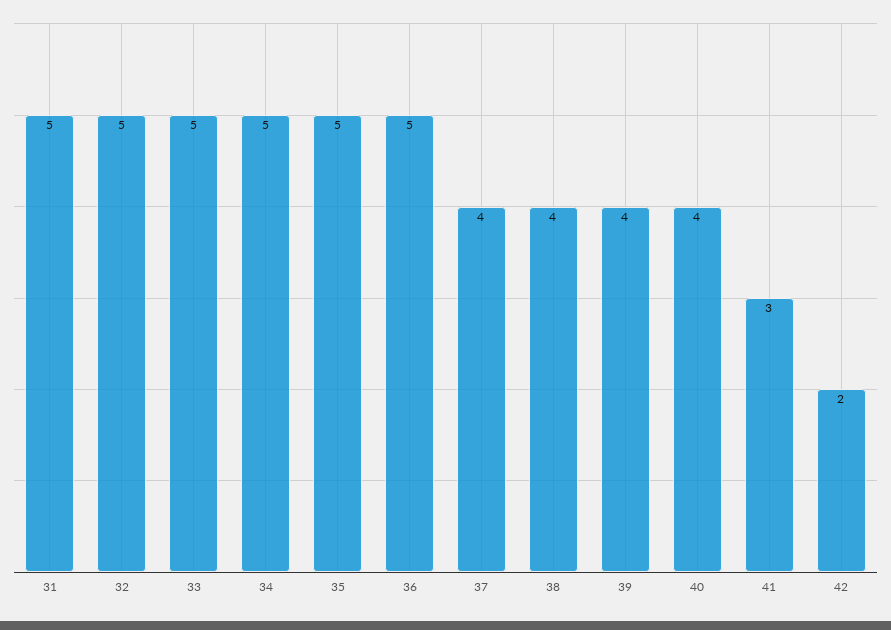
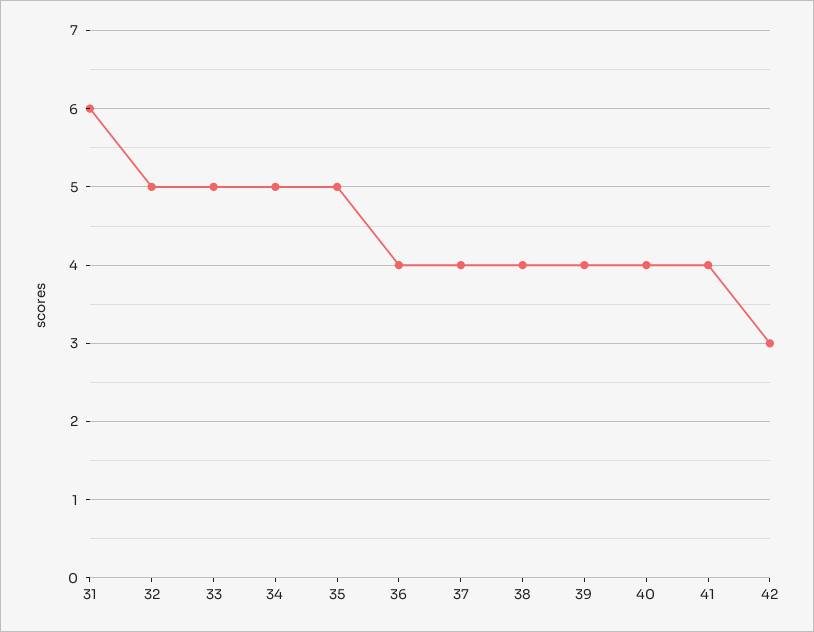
  {
-   "31": 5,
+   "31": 6,
    "32": 5,
    "33": 5,
    "34": 5,
    "35": 5,
-   "36": 5,
+   "36": 4,
    "37": 4,
    "38": 4,
    "39": 4,
    "40": 4,
-   "41": 3,
+   "41": 4,
-   "42": 2
+   "42": 3
  }

